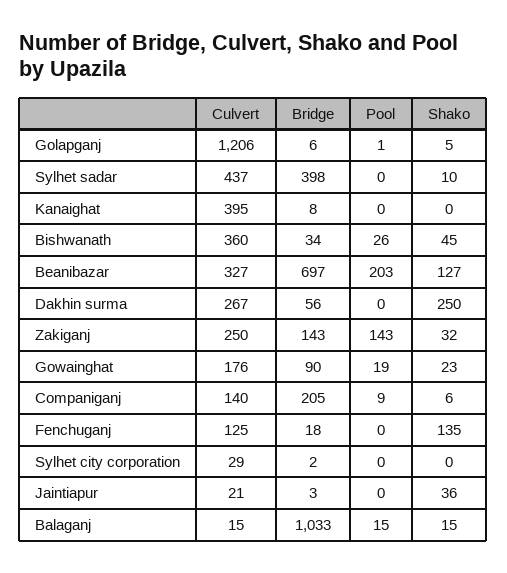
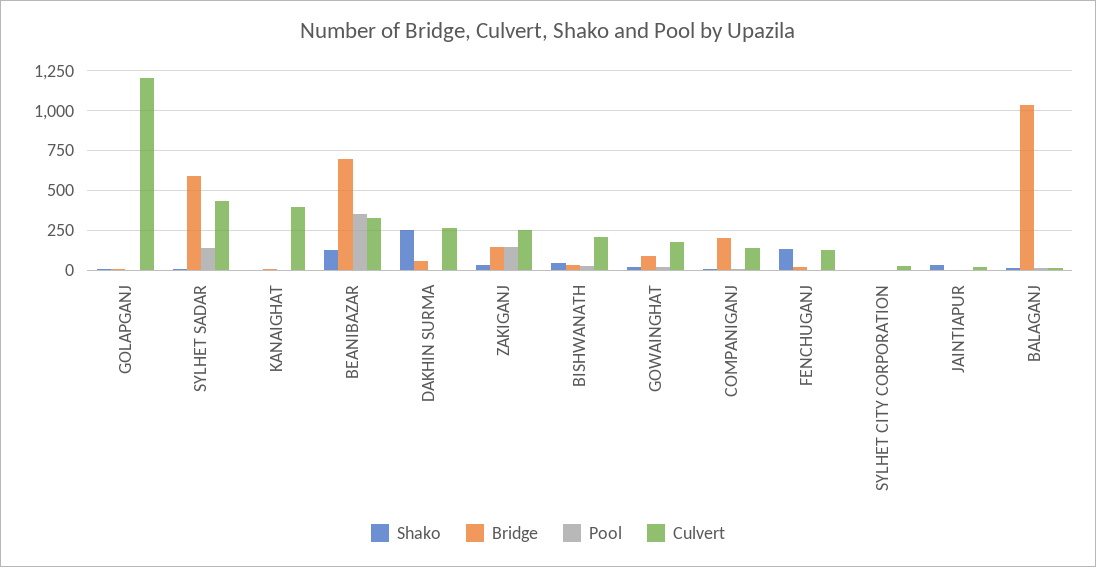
  {
    "Culvert": {
      "Golapganj": 1206,
      "Sylhet sadar": 437,
      "Kanaighat": 395,
-     "Bishwanath": 360,
+     "Bishwanath": 200,
      "Beanibazar": 327,
      "Dakhin surma": 267,
      "Zakiganj": 250,
      "Gowainghat": 176,
      "Companiganj": 140,
      "Fenchuganj": 125,
      "Sylhet city corporation": 29,
      "Jaintiapur": 21,
      "Balaganj": 15
    },
    "Bridge": {
      "Golapganj": 6,
-     "Sylhet sadar": 398,
+     "Sylhet sadar": 600,
      "Kanaighat": 8,
      "Bishwanath": 34,
      "Beanibazar": 697,
      "Dakhin surma": 56,
      "Zakiganj": 143,
      "Gowainghat": 90,
      "Companiganj": 205,
      "Fenchuganj": 18,
      "Sylhet city corporation": 2,
      "Jaintiapur": 3,
      "Balaganj": 1033
    },
    "Pool": {
      "Golapganj": 1,
-     "Sylhet sadar": 0,
+     "Sylhet sadar": 150,
      "Kanaighat": 0,
      "Bishwanath": 26,
-     "Beanibazar": 203,
+     "Beanibazar": 350,
      "Dakhin surma": 0,
      "Zakiganj": 143,
      "Gowainghat": 19,
      "Companiganj": 9,
      "Fenchuganj": 0,
      "Sylhet city corporation": 0,
      "Jaintiapur": 0,
      "Balaganj": 15
    },
    "Shako": {
      "Golapganj": 5,
      "Sylhet sadar": 10,
      "Kanaighat": 0,
      "Bishwanath": 45,
      "Beanibazar": 127,
      "Dakhin surma": 250,
      "Zakiganj": 32,
      "Gowainghat": 23,
      "Companiganj": 6,
      "Fenchuganj": 135,
      "Sylhet city corporation": 0,
      "Jaintiapur": 36,
      "Balaganj": 15
    }
  }

